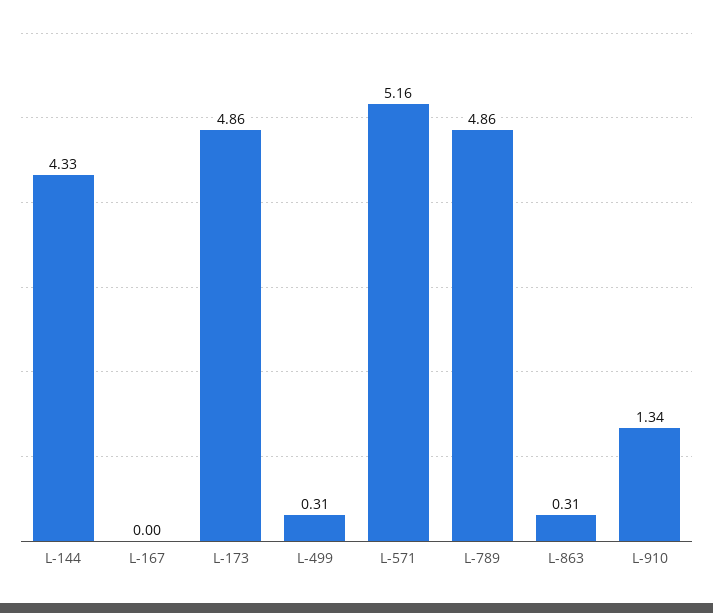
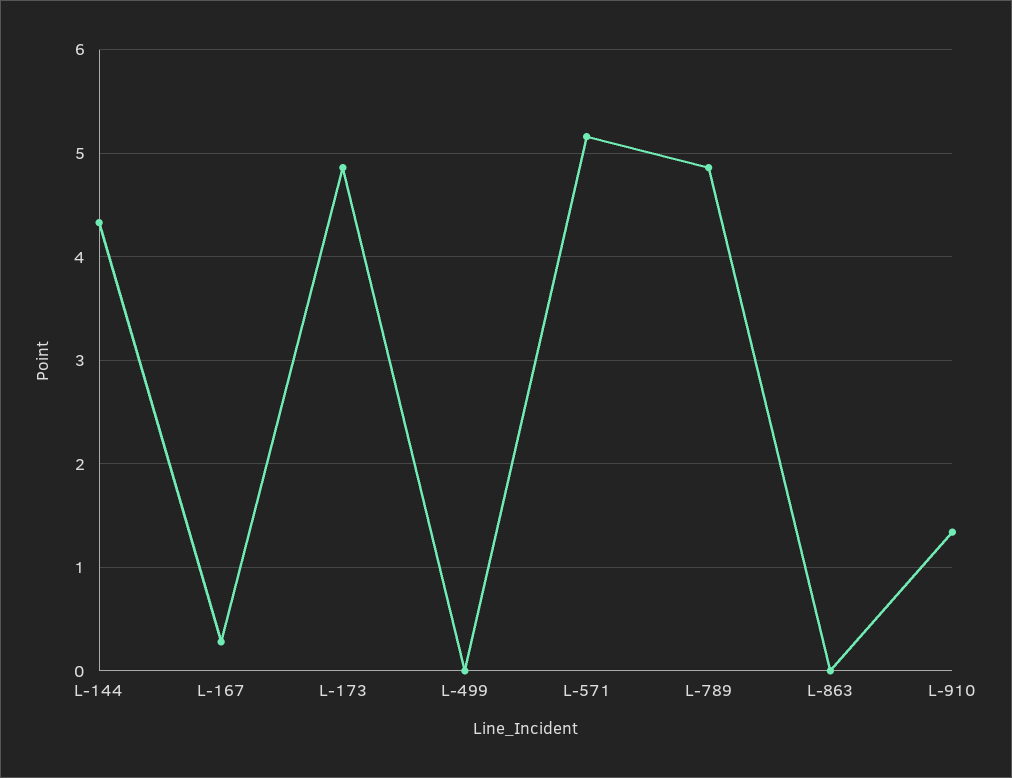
  {
    "L-144": 4.33,
-   "L-167": 0,
+   "L-167": 0.3,
    "L-173": 4.86,
-   "L-499": 0.31,
+   "L-499": 0,
    "L-571": 5.16,
    "L-789": 4.86,
-   "L-863": 0.31,
+   "L-863": 0,
    "L-910": 1.34
  }

